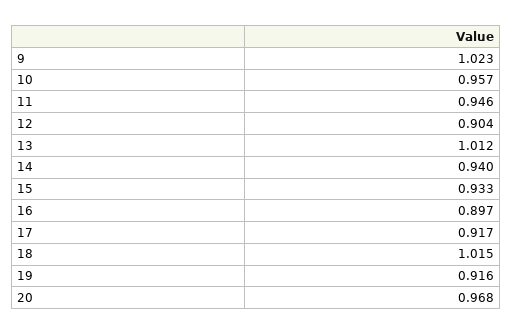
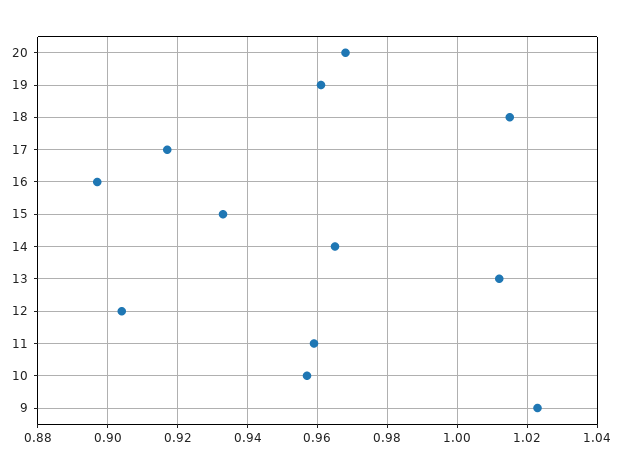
  {
    "9": 1.023,
    "10": 0.957,
-   "11": 0.946,
+   "11": 0.96,
    "12": 0.904,
    "13": 1.012,
-   "14": 0.94,
+   "14": 0.965,
    "15": 0.933,
    "16": 0.897,
    "17": 0.917,
    "18": 1.015,
-   "19": 0.916,
+   "19": 0.96,
    "20": 0.968
  }

